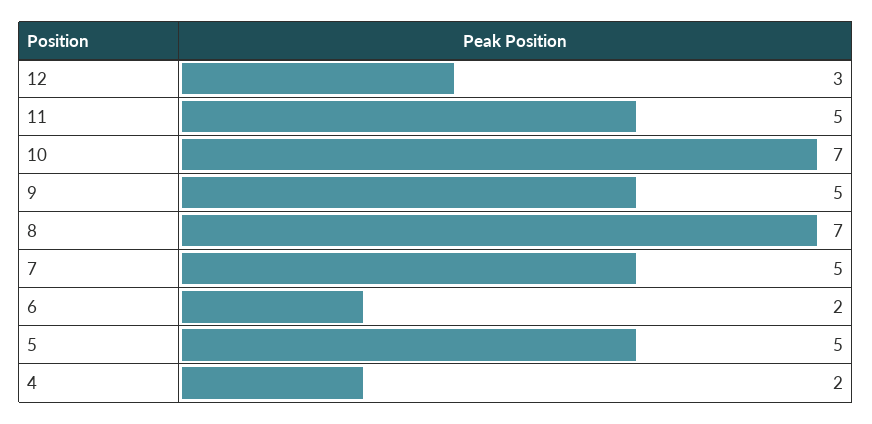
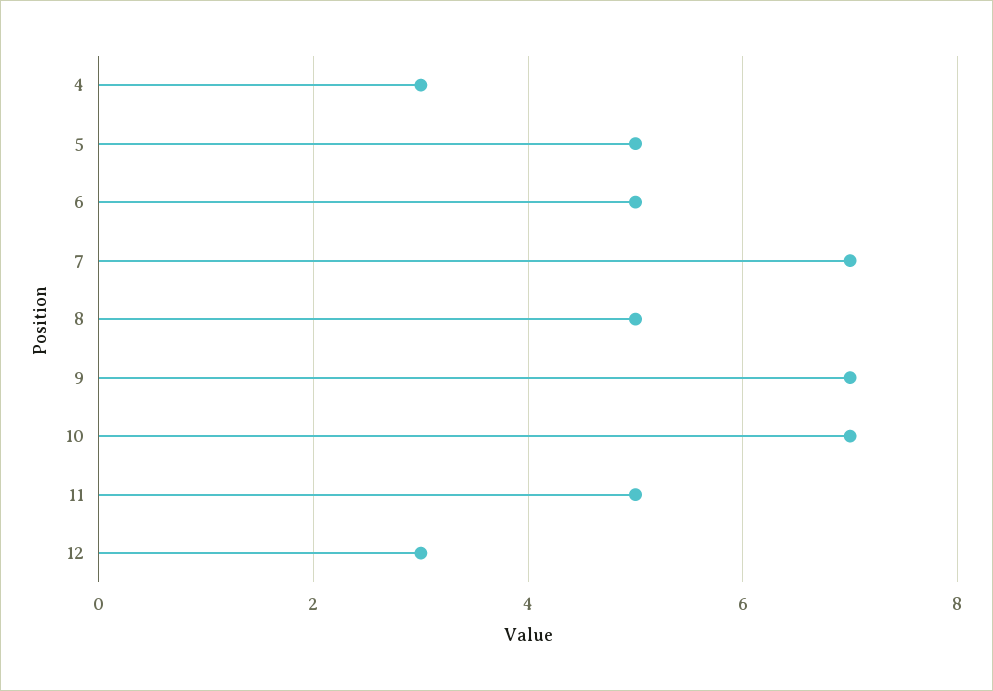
  {
    "12": 3,
    "11": 5,
    "10": 7,
-   "9": 5,
+   "9": 7,
-   "8": 7,
+   "8": 5,
-   "7": 5,
+   "7": 7,
-   "6": 2,
+   "6": 5,
    "5": 5,
-   "4": 2
+   "4": 3
  }

